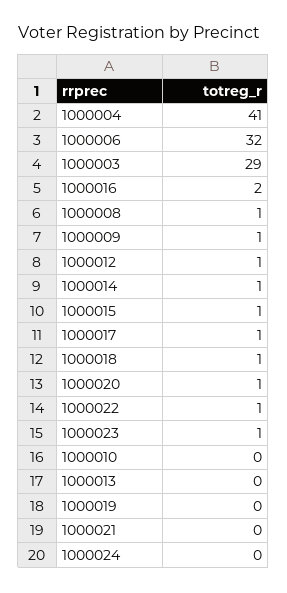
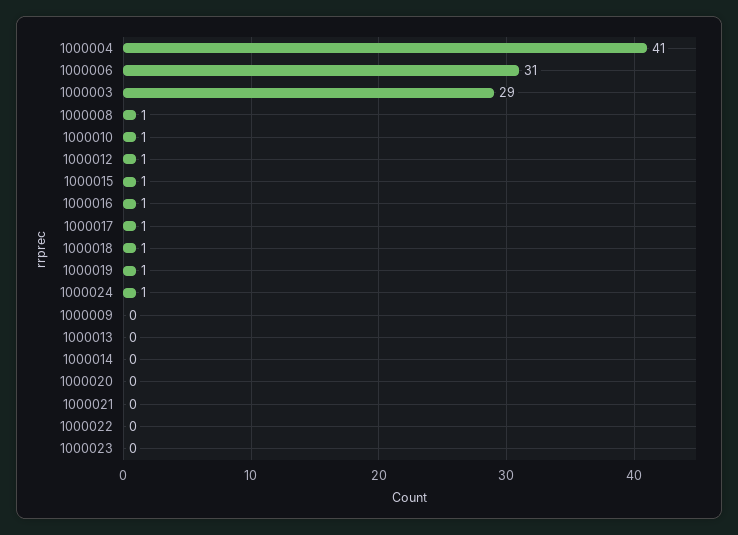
  {
    "1000004": 41,
-   "1000006": 32,
+   "1000006": 31,
    "1000003": 29,
-   "1000016": 2,
+   "1000016": 1,
    "1000008": 1,
-   "1000009": 1,
+   "1000009": 0,
    "1000012": 1,
-   "1000014": 1,
+   "1000014": 0,
    "1000015": 1,
    "1000017": 1,
    "1000018": 1,
-   "1000020": 1,
+   "1000020": 0,
-   "1000022": 1,
+   "1000022": 0,
-   "1000023": 1,
+   "1000023": 0,
-   "1000010": 0,
+   "1000010": 1,
    "1000013": 0,
-   "1000019": 0,
+   "1000019": 1,
    "1000021": 0,
-   "1000024": 0
+   "1000024": 1
  }

